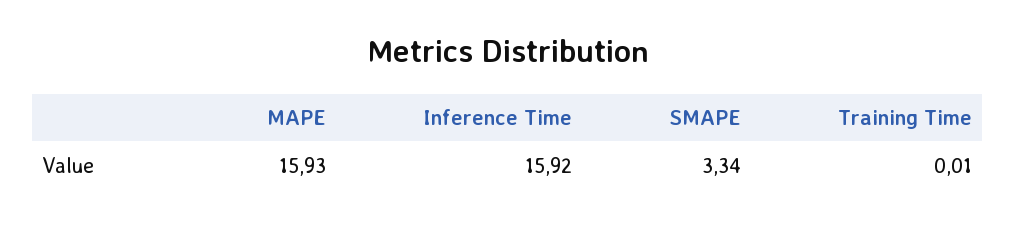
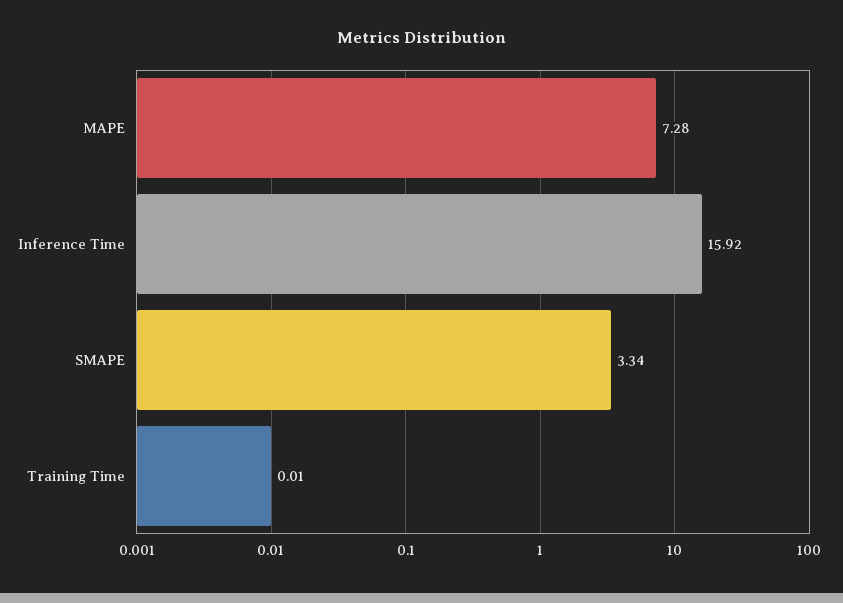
  {
-   "MAPE": 15.93,
+   "MAPE": 7.28,
    "Inference Time": 15.92,
    "SMAPE": 3.34,
    "Training Time": 0.01
  }

